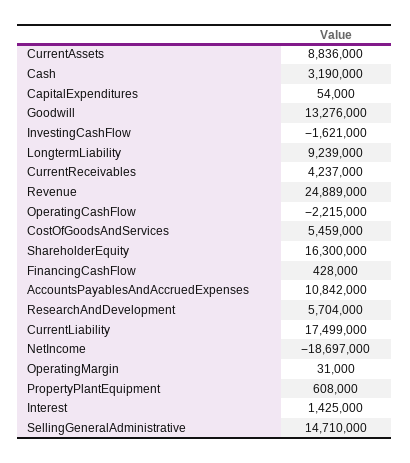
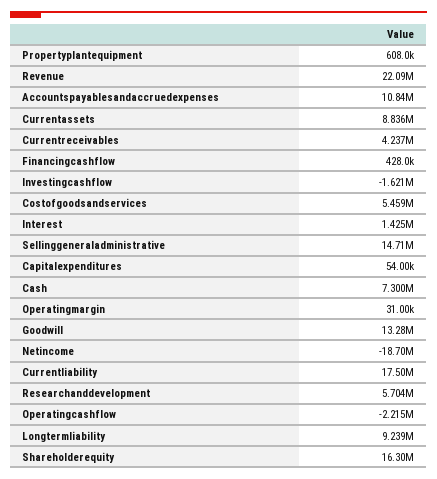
  {
    "CurrentAssets": 8836000,
-   "Cash": 3190000,
+   "Cash": 7300000,
    "CapitalExpenditures": 54000,
    "Goodwill": 13276000,
    "InvestingCashFlow": -1621000,
    "LongtermLiability": 9239000,
    "CurrentReceivables": 4237000,
-   "Revenue": 24889000,
+   "Revenue": 22090000,
    "OperatingCashFlow": -2215000,
    "CostOfGoodsAndServices": 5459000,
    "ShareholderEquity": 16300000,
    "FinancingCashFlow": 428000,
    "AccountsPayablesAndAccruedExpenses": 10842000,
    "ResearchAndDevelopment": 5704000,
    "CurrentLiability": 17499000,
    "NetIncome": -18697000,
    "OperatingMargin": 31000,
    "PropertyPlantEquipment": 608000,
    "Interest": 1425000,
    "SellingGeneralAdministrative": 14710000
  }

